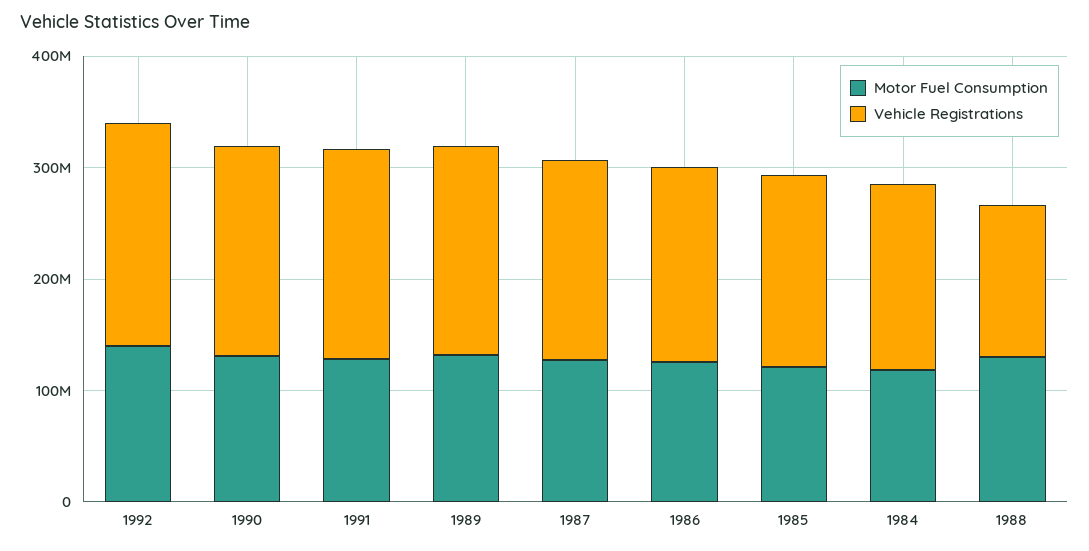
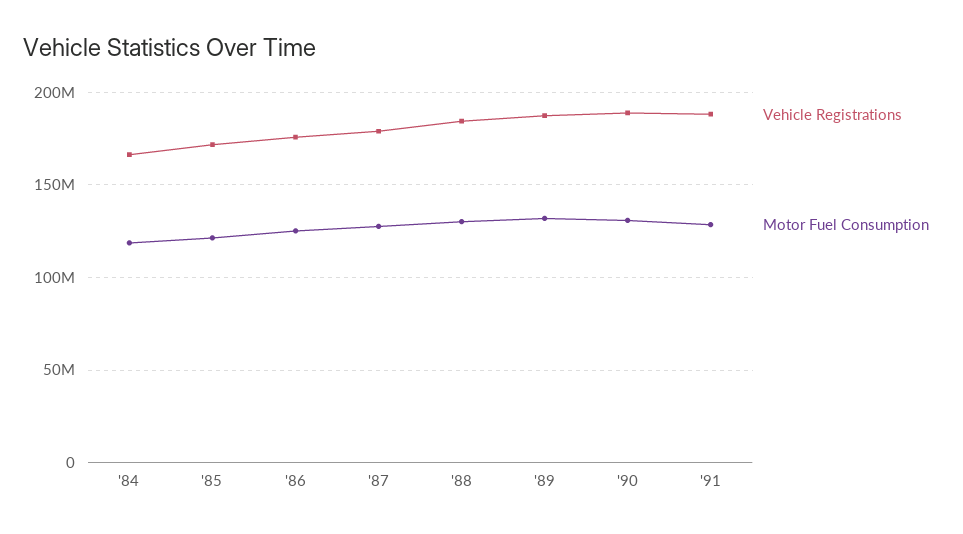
  {
    "Motor Fuel Consumption": {
-     "1992": 140000000,
      "1990": 130000000,
      "1991": 130000000,
      "1989": 130000000,
      "1987": 130000000,
      "1986": 125000000,
      "1985": 120000000,
      "1984": 120000000,
      "1988": 130000000
    },
    "Vehicle Registrations": {
-     "1992": 200000000,
      "1990": 190000000,
      "1991": 190000000,
      "1989": 185000000,
      "1987": 180000000,
      "1986": 175000000,
      "1985": 170000000,
      "1984": 165000000,
-     "1988": 140000000
+     "1988": 185000000
    }
  }

